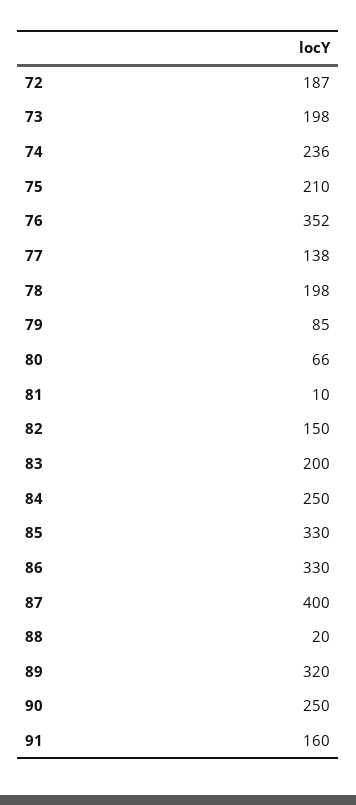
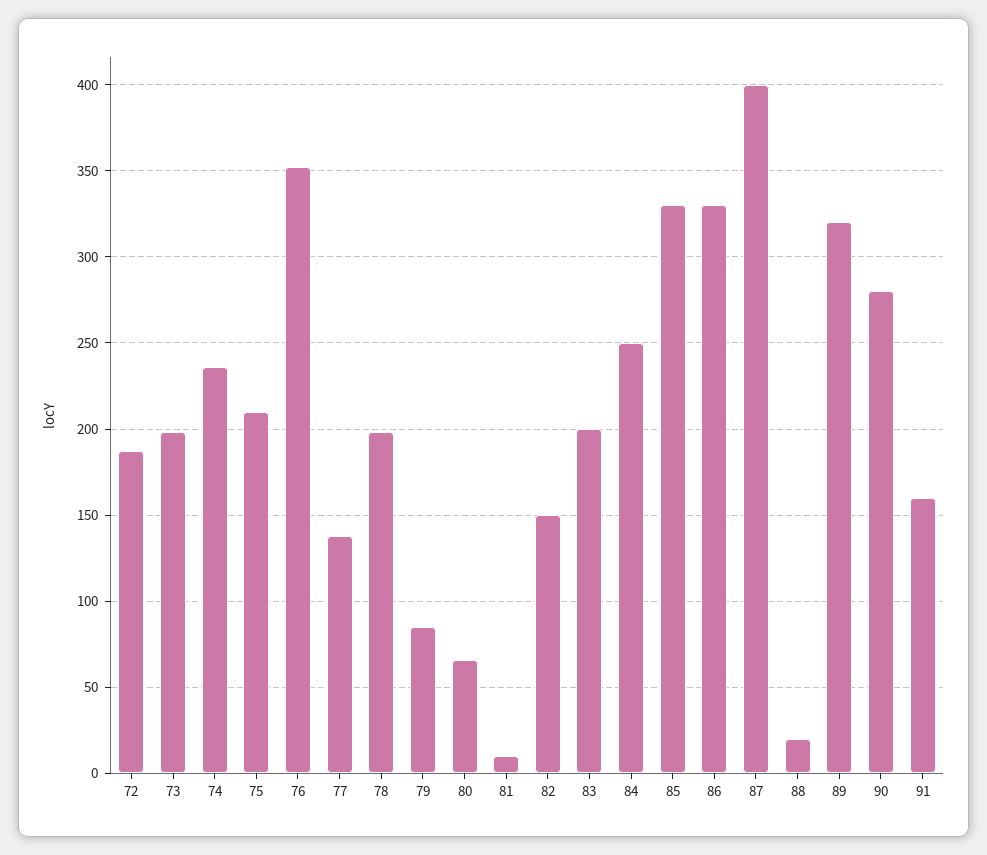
  {
    "72": 187,
    "73": 198,
    "74": 236,
    "75": 210,
    "76": 352,
    "77": 138,
    "78": 198,
    "79": 85,
    "80": 66,
    "81": 10,
    "82": 150,
    "83": 200,
    "84": 250,
    "85": 330,
    "86": 330,
    "87": 400,
    "88": 20,
    "89": 320,
-   "90": 250,
+   "90": 280,
    "91": 160
  }

